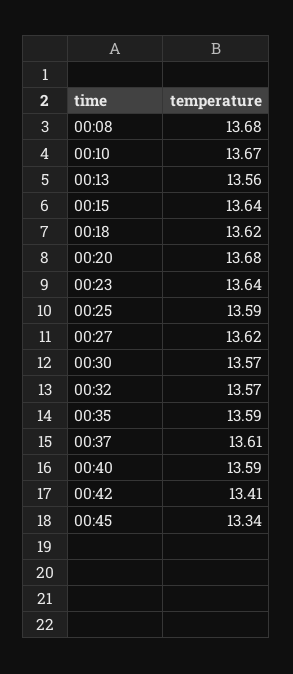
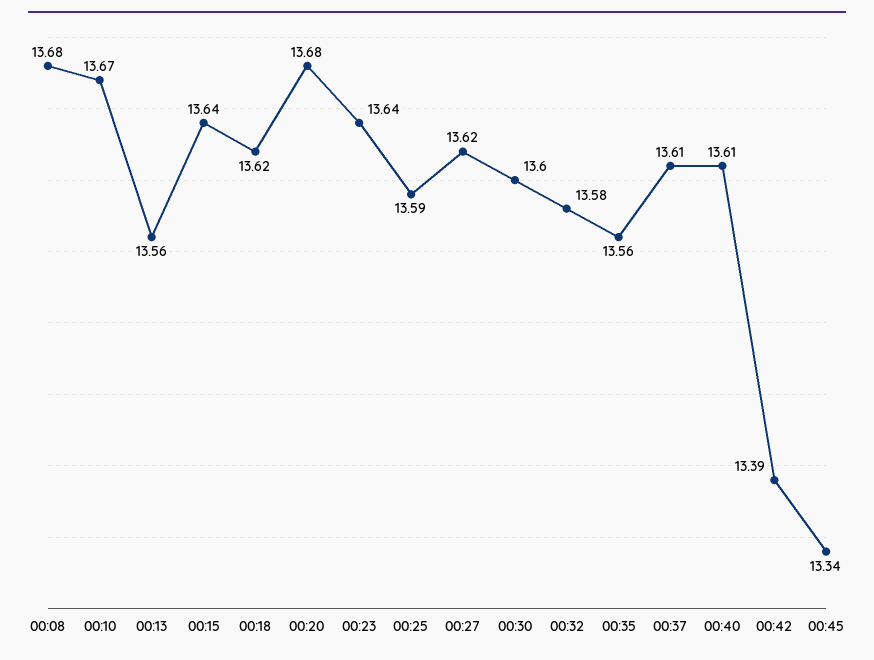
  {
    "00:08": 13.68,
    "00:10": 13.67,
    "00:13": 13.56,
    "00:15": 13.64,
    "00:18": 13.62,
    "00:20": 13.68,
    "00:23": 13.64,
    "00:25": 13.59,
    "00:27": 13.62,
-   "00:30": 13.57,
+   "00:30": 13.6,
-   "00:32": 13.57,
+   "00:32": 13.58,
-   "00:35": 13.59,
+   "00:35": 13.56,
    "00:37": 13.61,
-   "00:40": 13.59,
+   "00:40": 13.61,
-   "00:42": 13.41,
+   "00:42": 13.39,
    "00:45": 13.34
  }

